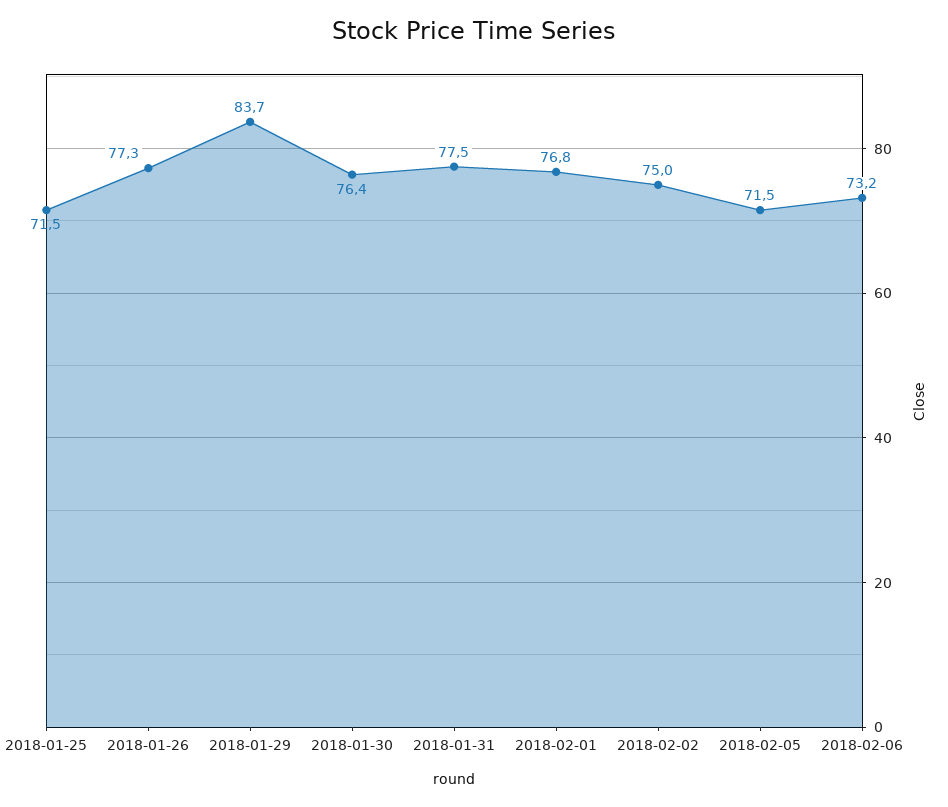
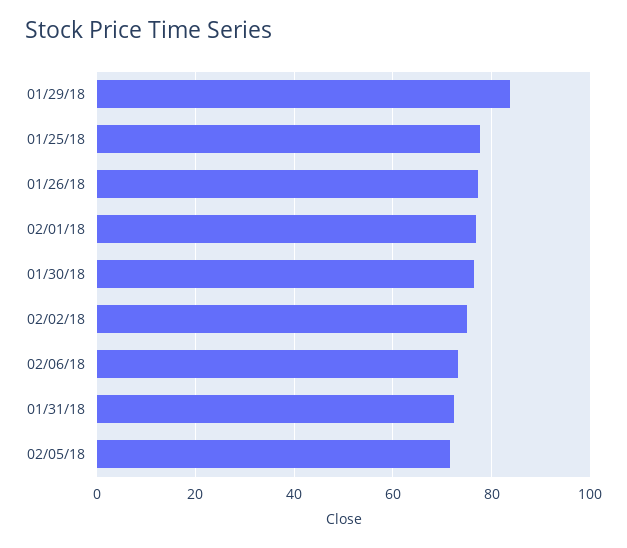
  {
-   "2018-01-25": 71.5,
+   "2018-01-25": 78,
    "2018-01-26": 77.3,
    "2018-01-29": 83.7,
    "2018-01-30": 76.4,
-   "2018-01-31": 77.5,
+   "2018-01-31": 72,
    "2018-02-01": 76.8,
    "2018-02-02": 75,
    "2018-02-05": 71.5,
    "2018-02-06": 73.2
  }

